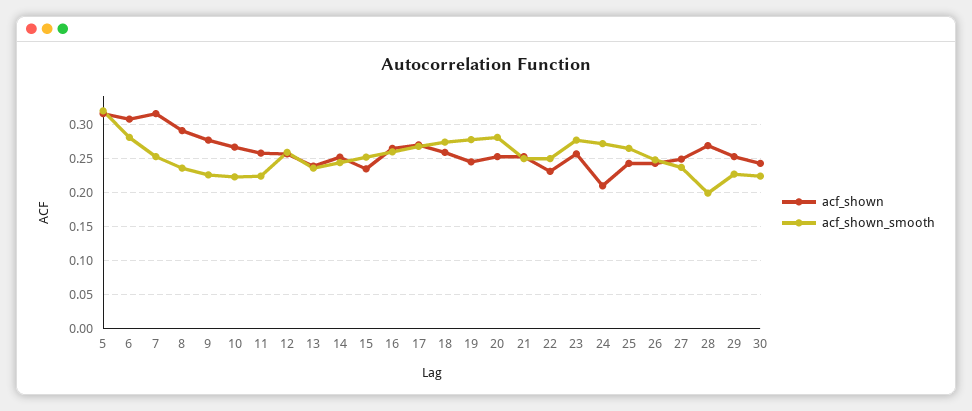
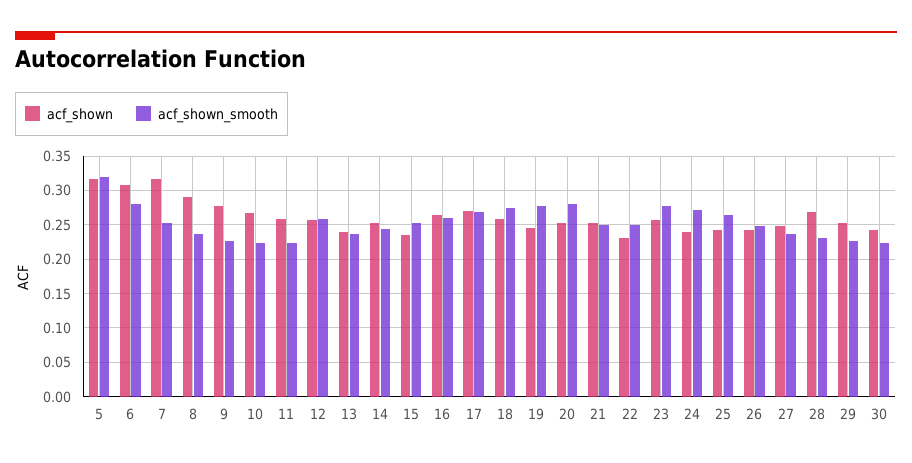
  {
    "acf_shown": {
      "5": 0.32,
      "6": 0.31,
      "7": 0.32,
      "8": 0.29,
      "9": 0.28,
      "10": 0.27,
      "11": 0.26,
      "12": 0.26,
      "13": 0.24,
      "14": 0.25,
      "15": 0.24,
      "16": 0.27,
      "17": 0.27,
      "18": 0.26,
      "19": 0.25,
      "20": 0.25,
      "21": 0.25,
      "22": 0.23,
      "23": 0.26,
-     "24": 0.21,
+     "24": 0.24,
      "25": 0.24,
      "26": 0.24,
      "27": 0.25,
      "28": 0.27,
      "29": 0.25,
      "30": 0.24
    },
    "acf_shown_smooth": {
      "5": 0.32,
      "6": 0.28,
      "7": 0.25,
      "8": 0.24,
      "9": 0.23,
      "10": 0.22,
      "11": 0.22,
      "12": 0.26,
      "13": 0.24,
      "14": 0.24,
      "15": 0.25,
      "16": 0.26,
      "17": 0.27,
      "18": 0.27,
      "19": 0.28,
      "20": 0.28,
      "21": 0.25,
      "22": 0.25,
      "23": 0.28,
      "24": 0.27,
      "25": 0.27,
      "26": 0.25,
      "27": 0.24,
-     "28": 0.2,
+     "28": 0.23,
      "29": 0.23,
      "30": 0.22
    }
  }

